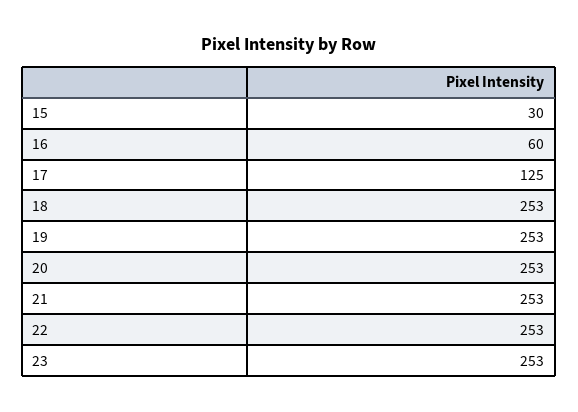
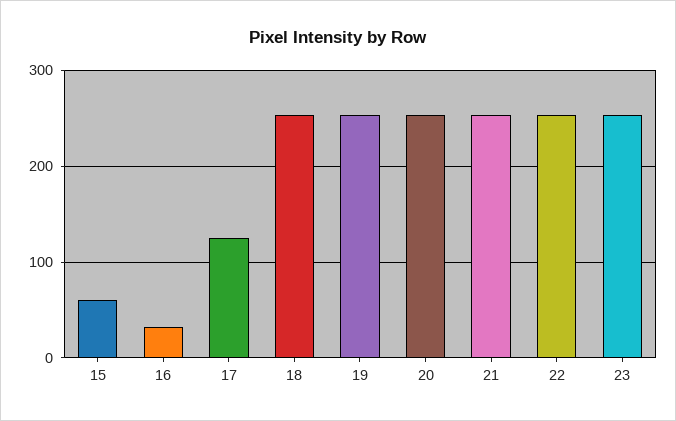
  {
-   "15": 30,
+   "15": 60,
-   "16": 60,
+   "16": 30,
    "17": 125,
    "18": 253,
    "19": 253,
    "20": 253,
    "21": 253,
    "22": 253,
    "23": 253
  }

